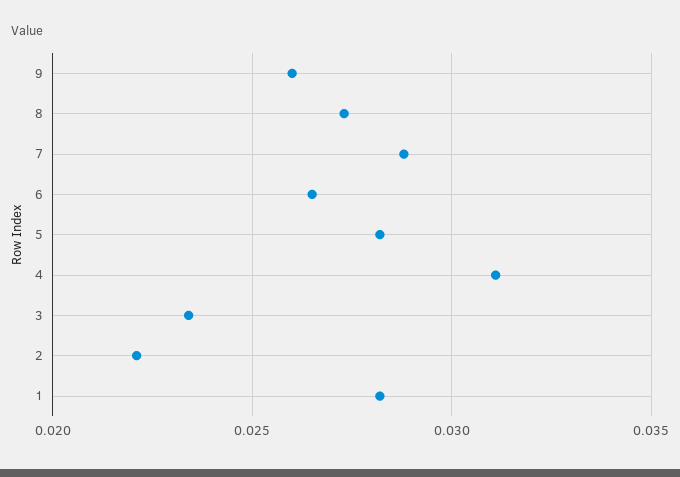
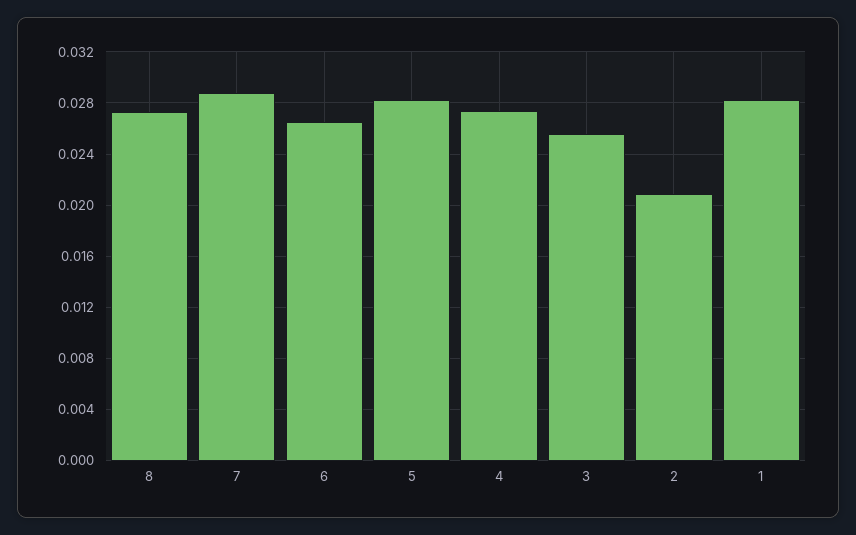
  {
-   "9": 0.026,
    "8": 0.0275,
    "7": 0.029,
    "6": 0.0265,
    "5": 0.028,
-   "4": 0.031,
+   "4": 0.0275,
-   "3": 0.0235,
+   "3": 0.0255,
-   "2": 0.022,
+   "2": 0.021,
    "1": 0.028
  }

